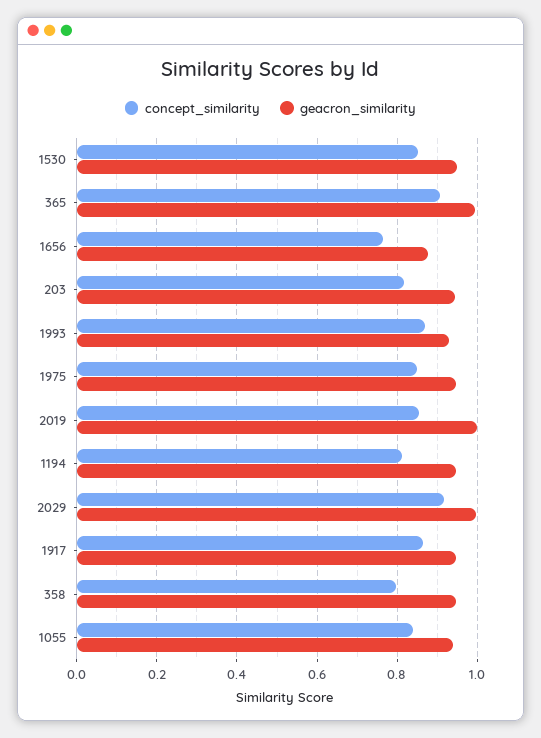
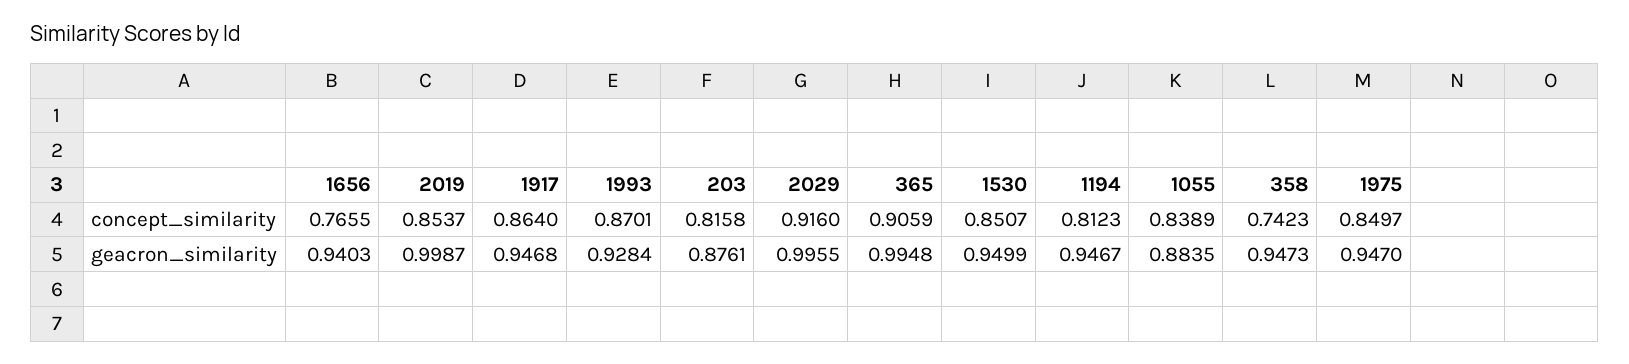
  {
    "concept_similarity": {
      "1530": 0.8507,
      "365": 0.9059,
      "1656": 0.7655,
      "203": 0.8158,
      "1993": 0.8701,
      "1975": 0.8497,
      "2019": 0.8537,
      "1194": 0.8123,
      "2029": 0.916,
      "1917": 0.864,
-     "358": 0.8,
+     "358": 0.7423,
      "1055": 0.8389
    },
    "geacron_similarity": {
      "1530": 0.9499,
      "365": 0.9948,
-     "1656": 0.88,
+     "1656": 0.9403,
-     "203": 0.94,
+     "203": 0.8761,
      "1993": 0.9284,
      "1975": 0.947,
      "2019": 0.9987,
      "1194": 0.9467,
      "2029": 0.9955,
      "1917": 0.9468,
      "358": 0.9473,
-     "1055": 0.94
+     "1055": 0.8835
    }
  }

